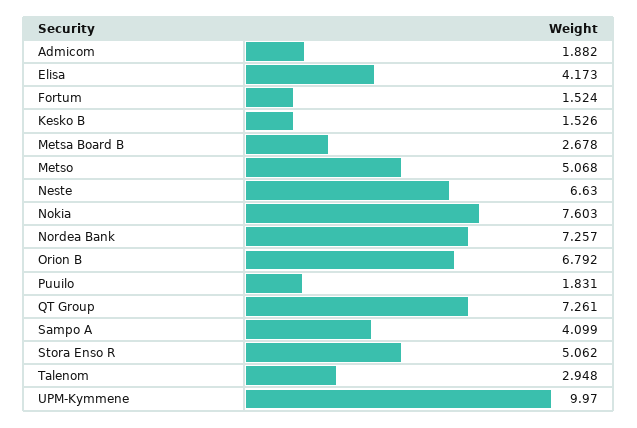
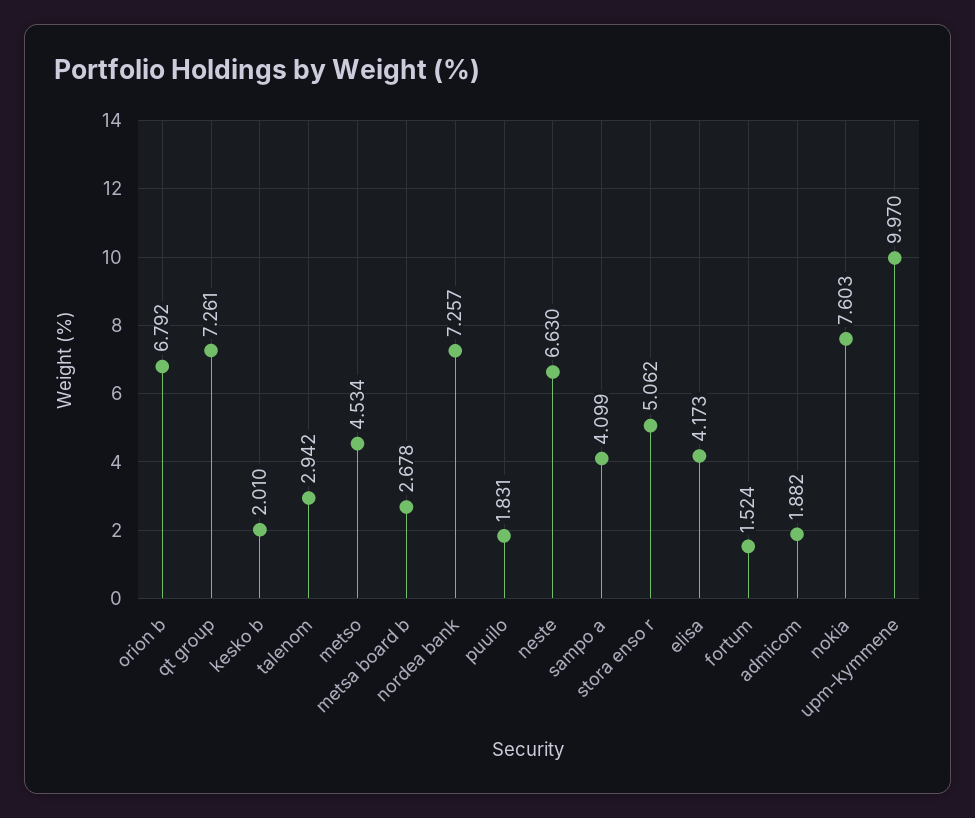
  {
    "Admicom": 1.882,
    "Elisa": 4.173,
    "Fortum": 1.524,
-   "Kesko B": 1.526,
+   "Kesko B": 2.01,
    "Metsa Board B": 2.678,
-   "Metso": 5.068,
+   "Metso": 4.534,
    "Neste": 6.63,
    "Nokia": 7.603,
    "Nordea Bank": 7.257,
    "Orion B": 6.792,
    "Puuilo": 1.831,
    "QT Group": 7.261,
    "Sampo A": 4.099,
    "Stora Enso R": 5.062,
-   "Talenom": 2.948,
+   "Talenom": 2.942,
    "UPM-Kymmene": 9.97
  }

